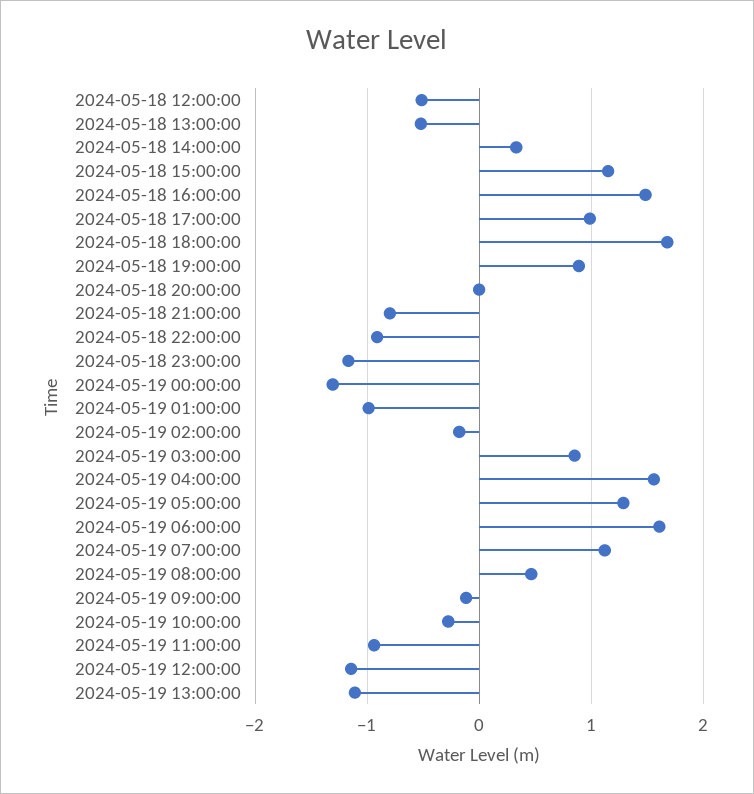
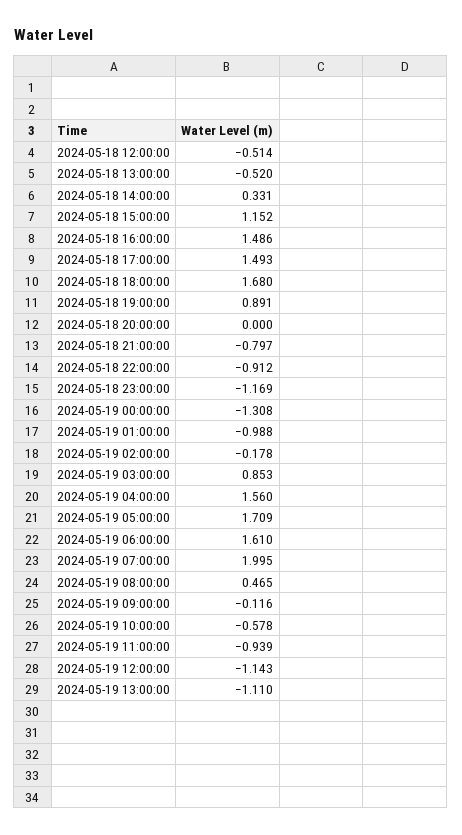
  {
    "2024-05-18 12:00:00": -0.514,
    "2024-05-18 13:00:00": -0.52,
    "2024-05-18 14:00:00": 0.331,
    "2024-05-18 15:00:00": 1.152,
    "2024-05-18 16:00:00": 1.486,
-   "2024-05-18 17:00:00": 1,
+   "2024-05-18 17:00:00": 1.493,
    "2024-05-18 18:00:00": 1.68,
    "2024-05-18 19:00:00": 0.891,
    "2024-05-18 20:00:00": 0,
    "2024-05-18 21:00:00": -0.797,
    "2024-05-18 22:00:00": -0.912,
    "2024-05-18 23:00:00": -1.169,
    "2024-05-19 00:00:00": -1.308,
    "2024-05-19 01:00:00": -0.988,
    "2024-05-19 02:00:00": -0.178,
    "2024-05-19 03:00:00": 0.853,
    "2024-05-19 04:00:00": 1.56,
-   "2024-05-19 05:00:00": 1.3,
+   "2024-05-19 05:00:00": 1.709,
    "2024-05-19 06:00:00": 1.61,
-   "2024-05-19 07:00:00": 1.1,
+   "2024-05-19 07:00:00": 1.995,
    "2024-05-19 08:00:00": 0.465,
    "2024-05-19 09:00:00": -0.116,
-   "2024-05-19 10:00:00": -0.3,
+   "2024-05-19 10:00:00": -0.578,
    "2024-05-19 11:00:00": -0.939,
    "2024-05-19 12:00:00": -1.143,
    "2024-05-19 13:00:00": -1.11
  }

